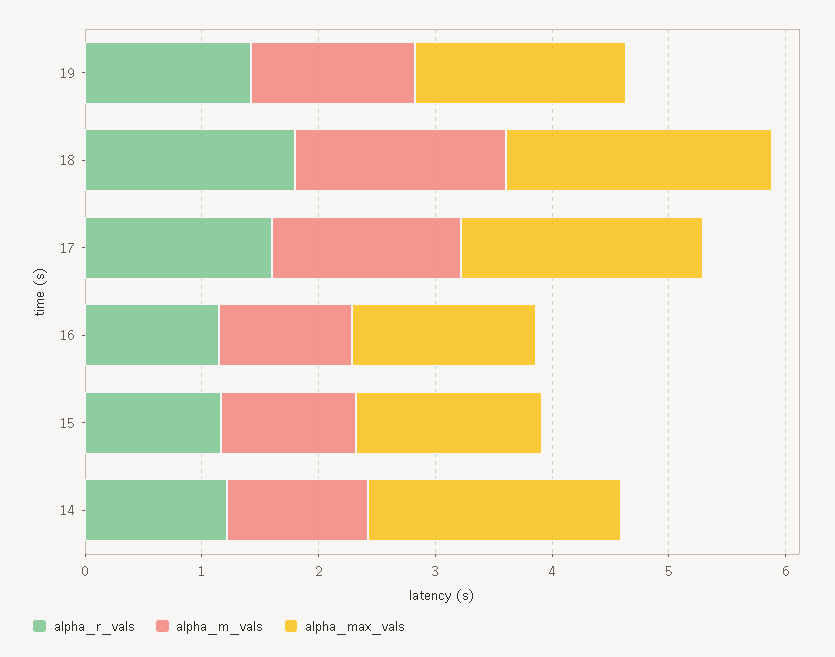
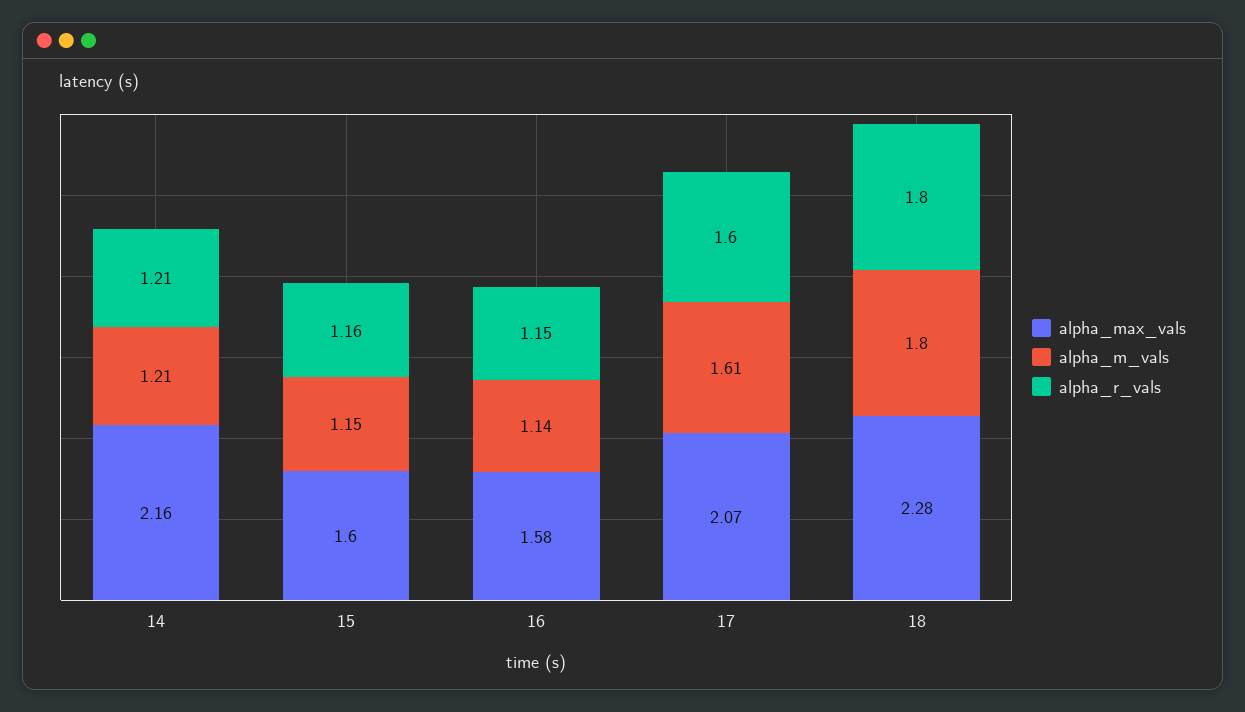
  {
    "alpha_r_vals": {
-     "19": 1.4,
      "18": 1.8,
      "17": 1.6,
      "16": 1.15,
      "15": 1.16,
      "14": 1.21
    },
    "alpha_m_vals": {
-     "19": 1.4,
      "18": 1.8,
      "17": 1.61,
      "16": 1.14,
      "15": 1.15,
      "14": 1.21
    },
    "alpha_max_vals": {
-     "19": 1.8,
      "18": 2.28,
      "17": 2.07,
      "16": 1.58,
      "15": 1.6,
      "14": 2.16
    }
  }

